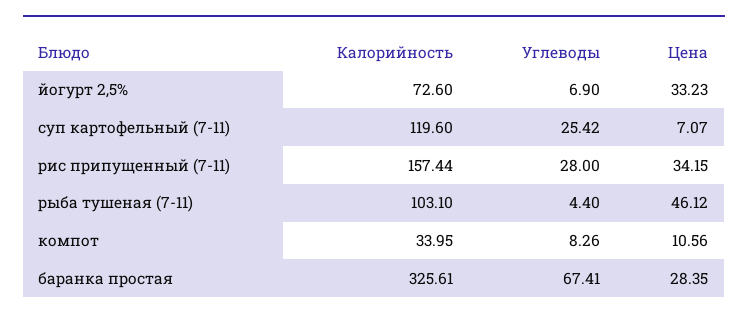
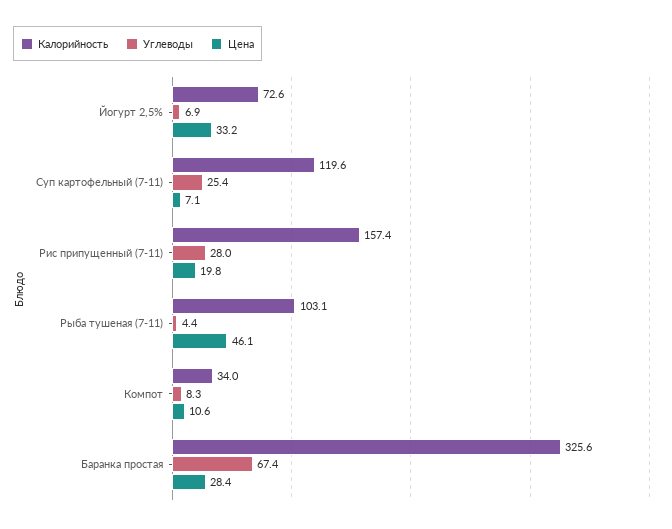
  {
    "Калорийность": {
      "йогурт 2,5%": 72.6,
      "суп картофельный (7-11)": 119.6,
      "рис припущенный (7-11)": 157.44,
      "рыба тушеная (7-11)": 103.1,
      "компот": 33.95,
      "баранка простая": 325.61
    },
    "Углеводы": {
      "йогурт 2,5%": 6.9,
      "суп картофельный (7-11)": 25.42,
      "рис припущенный (7-11)": 28,
      "рыба тушеная (7-11)": 4.4,
      "компот": 8.26,
      "баранка простая": 67.41
    },
    "Цена": {
      "йогурт 2,5%": 33.23,
      "суп картофельный (7-11)": 7.07,
-     "рис припущенный (7-11)": 34.15,
+     "рис припущенный (7-11)": 19.8,
      "рыба тушеная (7-11)": 46.12,
      "компот": 10.56,
      "баранка простая": 28.35
    }
  }

